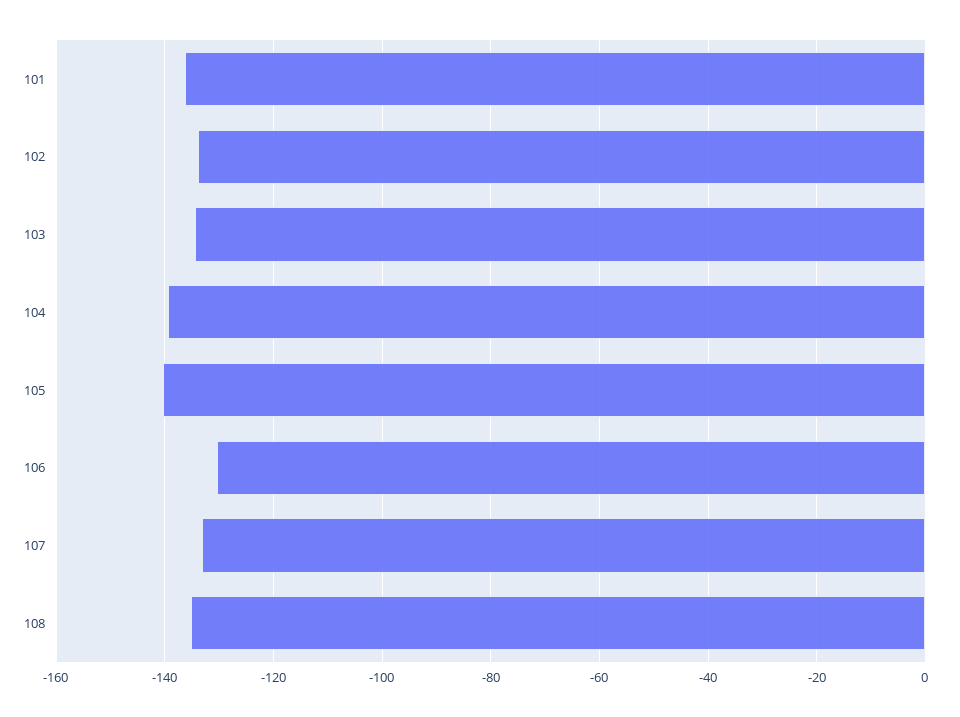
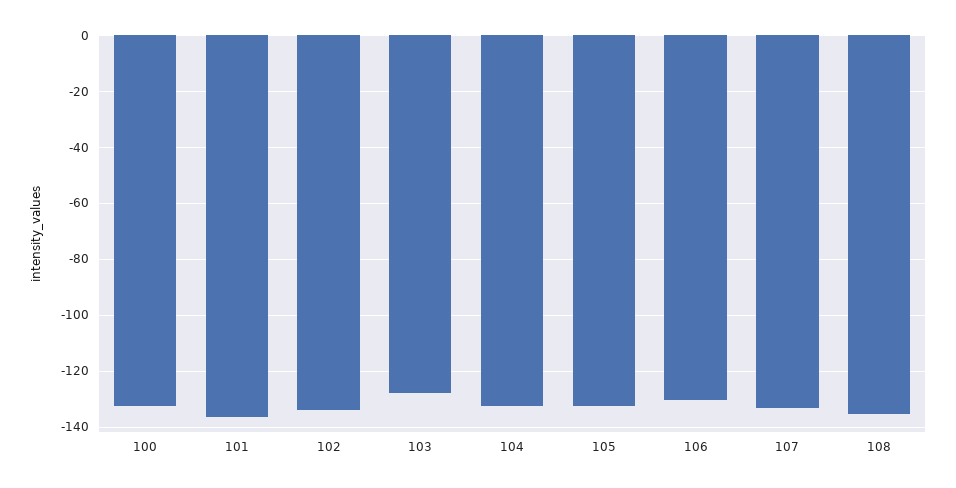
  {
    "101": -136,
    "102": -134,
-   "103": -134,
+   "103": -127.5,
-   "104": -140,
+   "104": -132.5,
-   "105": -140,
+   "105": -132.5,
    "106": -130,
    "107": -134,
-   "108": -136
+   "108": -136,
+   "100": -132.5
  }

